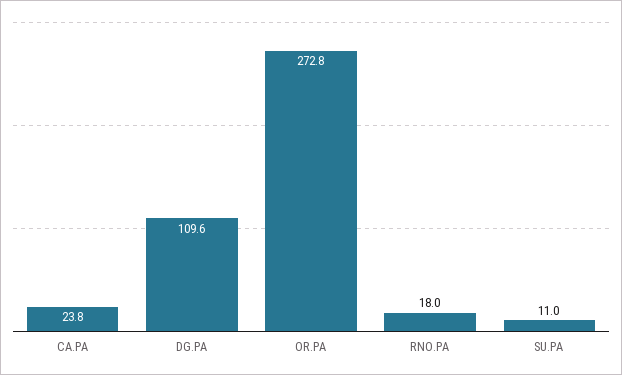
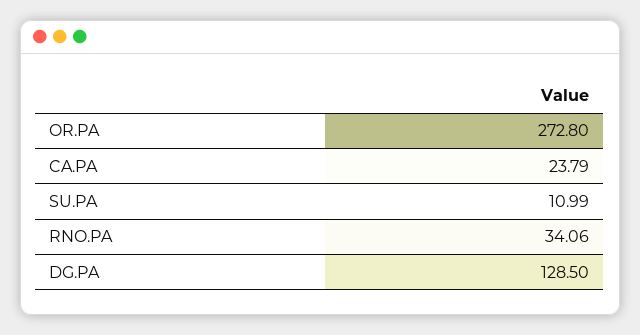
  {
    "CA.PA": 23.79,
-   "DG.PA": 109.6,
+   "DG.PA": 128.5,
    "OR.PA": 272.8,
-   "RNO.PA": 18,
+   "RNO.PA": 34.06,
    "SU.PA": 10.99
  }

